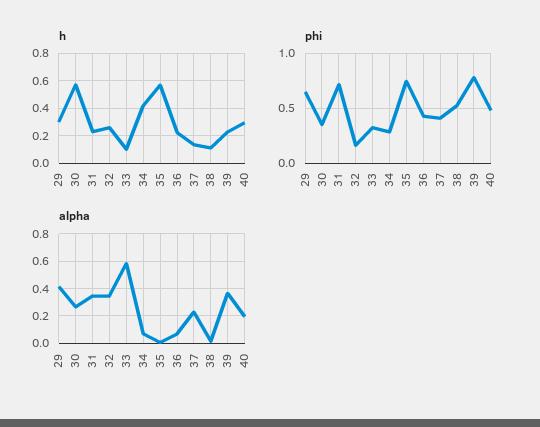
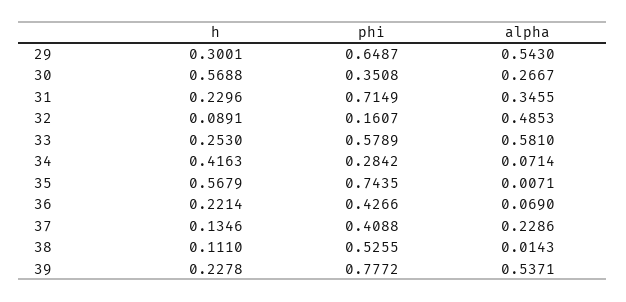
  {
    "h": {
      "29": 0.3001,
      "30": 0.5688,
      "31": 0.2296,
-     "32": 0.25,
+     "32": 0.0891,
-     "33": 0.1,
+     "33": 0.253,
      "34": 0.4163,
      "35": 0.5679,
      "36": 0.2214,
      "37": 0.1346,
      "38": 0.111,
-     "39": 0.2278,
+     "39": 0.2278
-     "40": 0.3
    },
    "phi": {
      "29": 0.6487,
      "30": 0.3508,
      "31": 0.7149,
      "32": 0.1607,
-     "33": 0.3,
+     "33": 0.5789,
      "34": 0.2842,
      "35": 0.7435,
      "36": 0.4266,
      "37": 0.4088,
      "38": 0.5255,
-     "39": 0.7772,
+     "39": 0.7772
-     "40": 0.5
    },
    "alpha": {
-     "29": 0.4,
+     "29": 0.543,
      "30": 0.2667,
      "31": 0.3455,
-     "32": 0.35,
+     "32": 0.4853,
      "33": 0.581,
      "34": 0.0714,
      "35": 0.0071,
      "36": 0.069,
      "37": 0.2286,
      "38": 0.0143,
-     "39": 0.35,
+     "39": 0.5371
-     "40": 0.2
    }
  }

